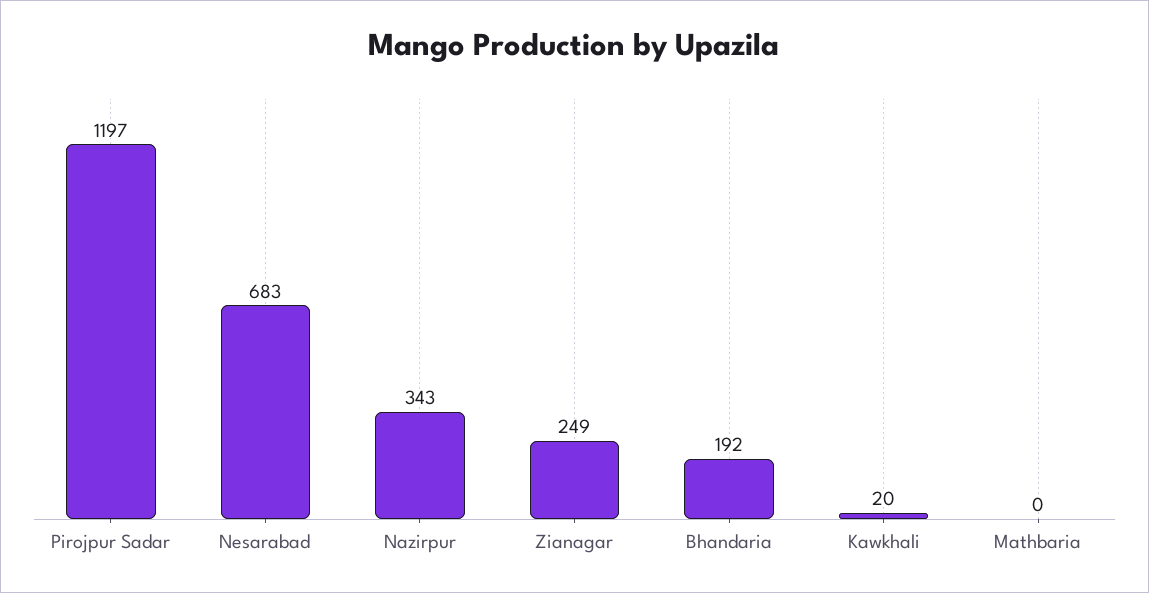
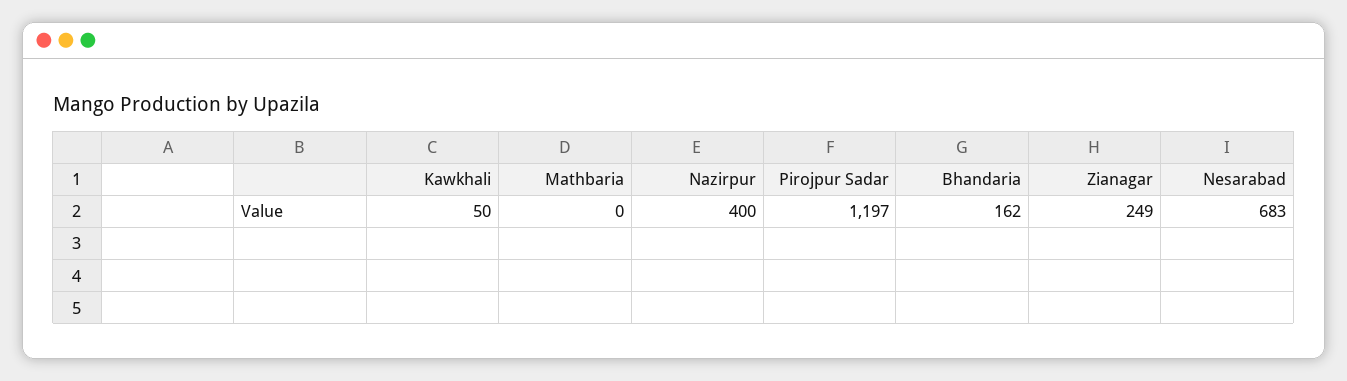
  {
    "Pirojpur Sadar": 1197,
    "Nesarabad": 683,
-   "Nazirpur": 343,
+   "Nazirpur": 400,
    "Zianagar": 249,
-   "Bhandaria": 192,
+   "Bhandaria": 162,
-   "Kawkhali": 20,
+   "Kawkhali": 50,
    "Mathbaria": 0
  }

